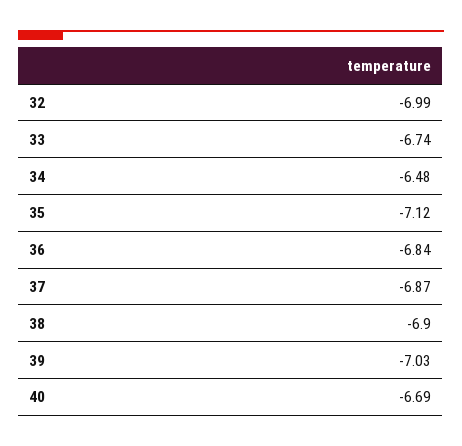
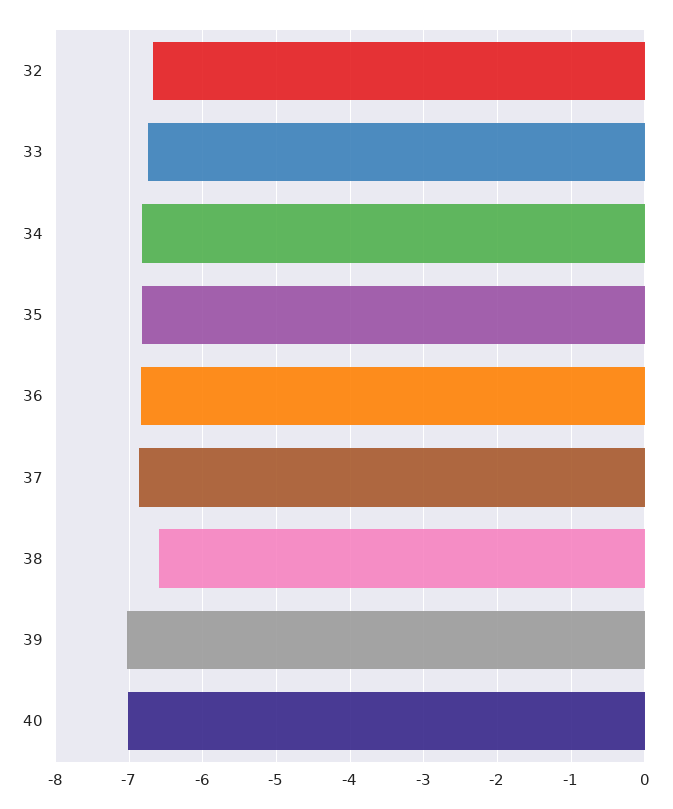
  {
-   "32": -6.99,
+   "32": -6.7,
    "33": -6.74,
-   "34": -6.48,
+   "34": -6.8,
-   "35": -7.12,
+   "35": -6.8,
    "36": -6.84,
    "37": -6.87,
-   "38": -6.9,
+   "38": -6.6,
    "39": -7.03,
-   "40": -6.69
+   "40": -7
  }

